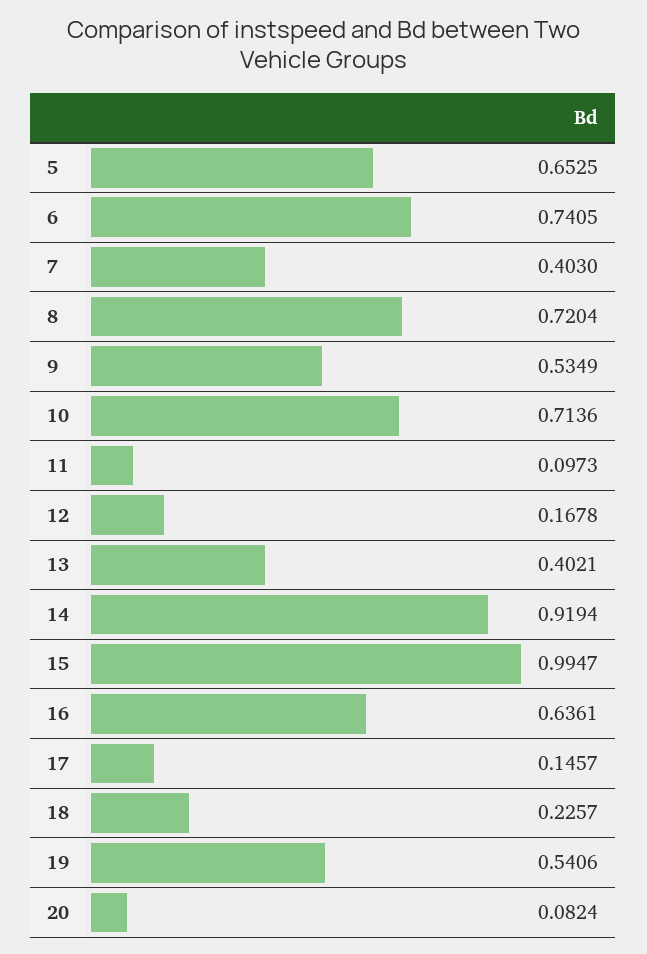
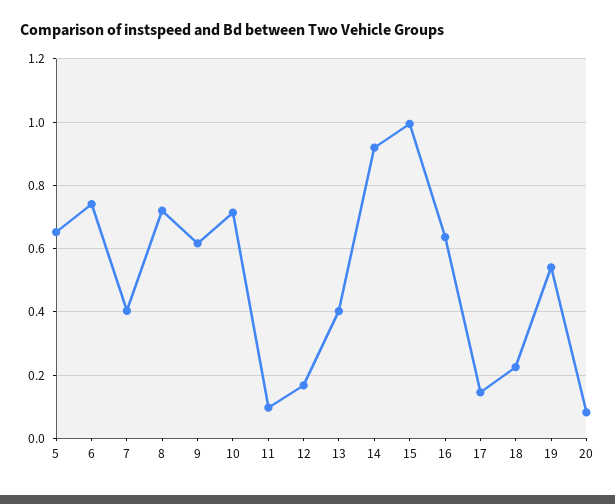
  {
    "5": 0.6525,
    "6": 0.7405,
    "7": 0.403,
    "8": 0.7204,
-   "9": 0.5349,
+   "9": 0.62,
    "10": 0.7136,
    "11": 0.0973,
    "12": 0.1678,
    "13": 0.4021,
    "14": 0.9194,
    "15": 0.9947,
    "16": 0.6361,
    "17": 0.1457,
    "18": 0.2257,
    "19": 0.5406,
    "20": 0.0824
  }

